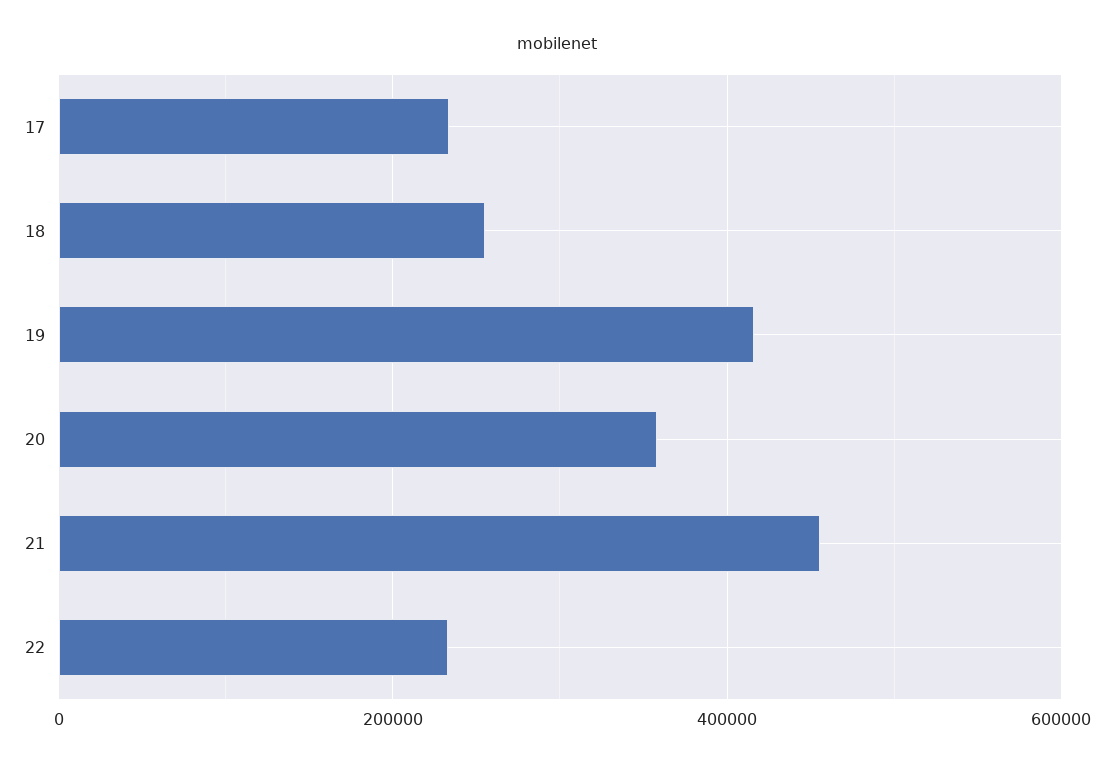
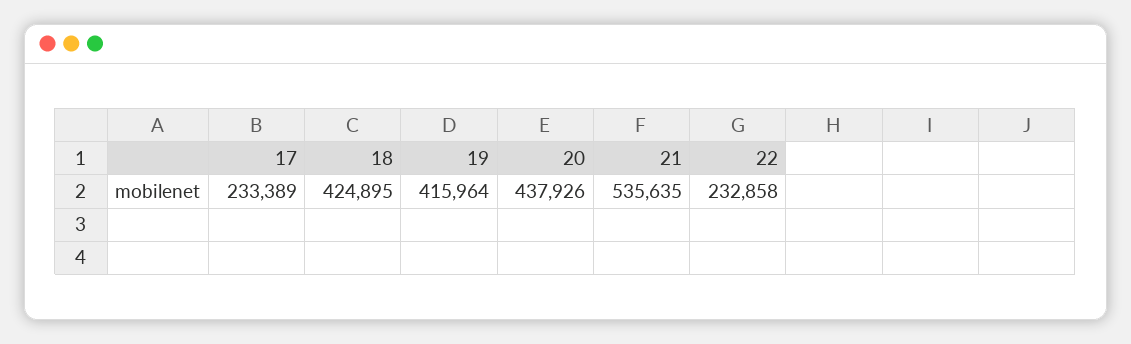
  {
    "17": 233389,
-   "18": 260000,
+   "18": 424895,
    "19": 415964,
-   "20": 360000,
+   "20": 437926,
-   "21": 460000,
+   "21": 535635,
    "22": 232858
  }

